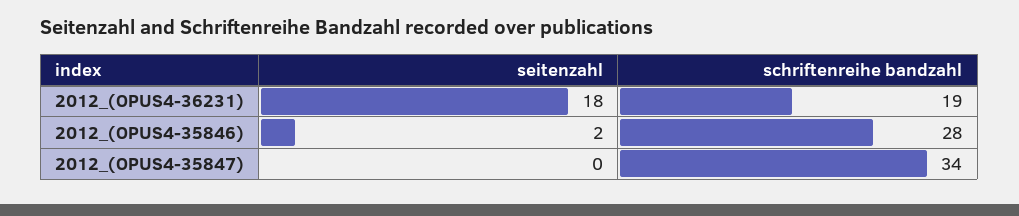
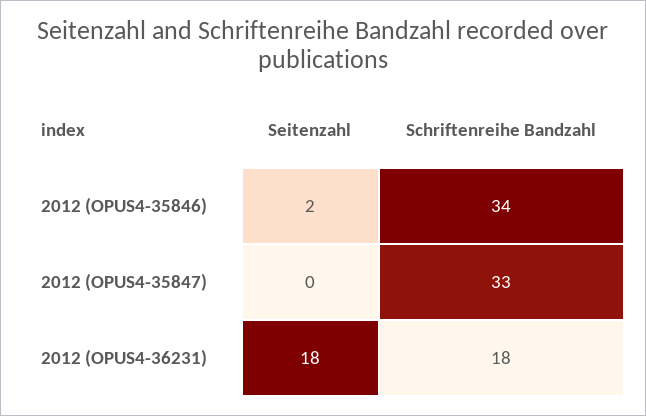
  {
    "seitenzahl": {
      "2012_(OPUS4-36231)": 18,
      "2012_(OPUS4-35846)": 2,
      "2012_(OPUS4-35847)": 0
    },
    "schriftenreihe bandzahl": {
-     "2012_(OPUS4-36231)": 19,
+     "2012_(OPUS4-36231)": 18,
-     "2012_(OPUS4-35846)": 28,
+     "2012_(OPUS4-35846)": 34,
-     "2012_(OPUS4-35847)": 34
+     "2012_(OPUS4-35847)": 33
    }
  }

